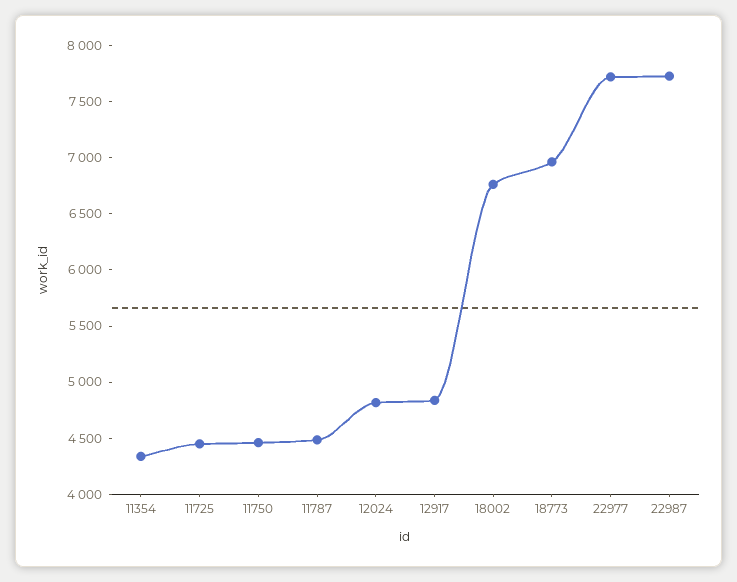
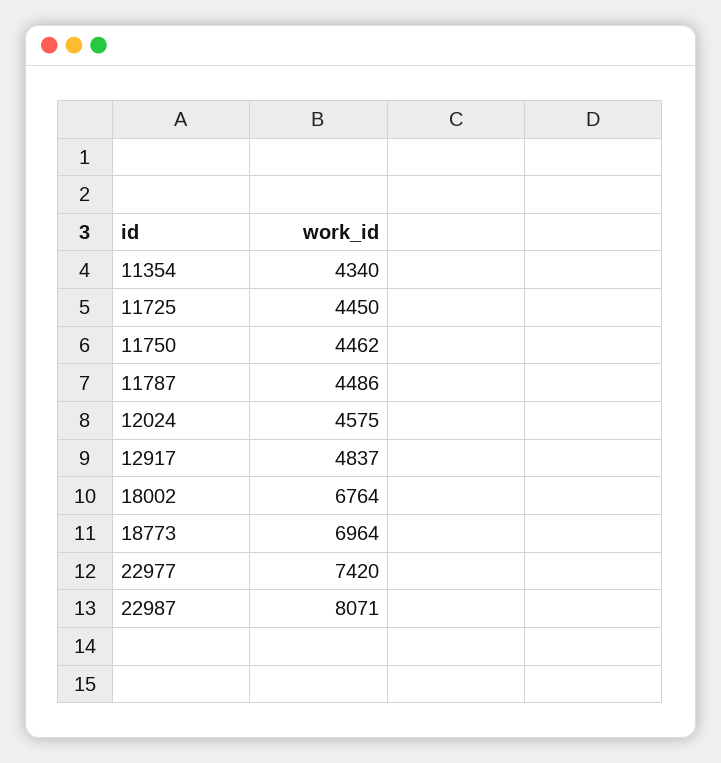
  {
    "11354": 4340,
    "11725": 4450,
    "11750": 4462,
    "11787": 4486,
-   "12024": 4800,
+   "12024": 4575,
    "12917": 4837,
    "18002": 6764,
    "18773": 6964,
-   "22977": 7700,
+   "22977": 7420,
-   "22987": 7700
+   "22987": 8071
  }

